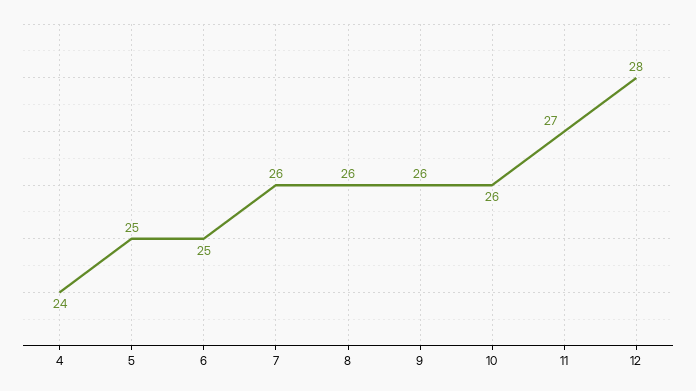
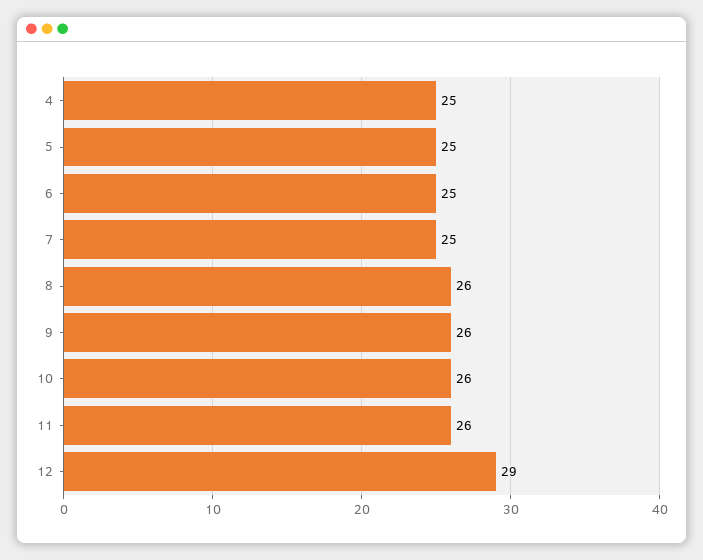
  {
-   "4": 24,
+   "4": 25,
    "5": 25,
    "6": 25,
-   "7": 26,
+   "7": 25,
    "8": 26,
    "9": 26,
    "10": 26,
-   "11": 27,
+   "11": 26,
-   "12": 28
+   "12": 29
  }

